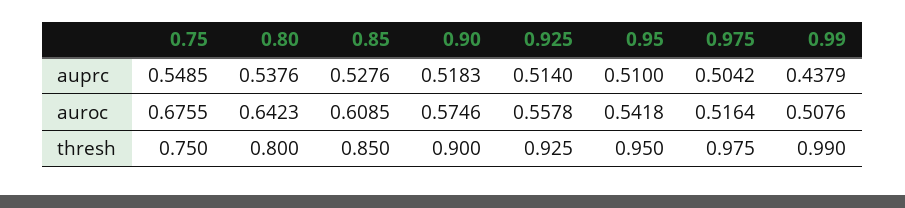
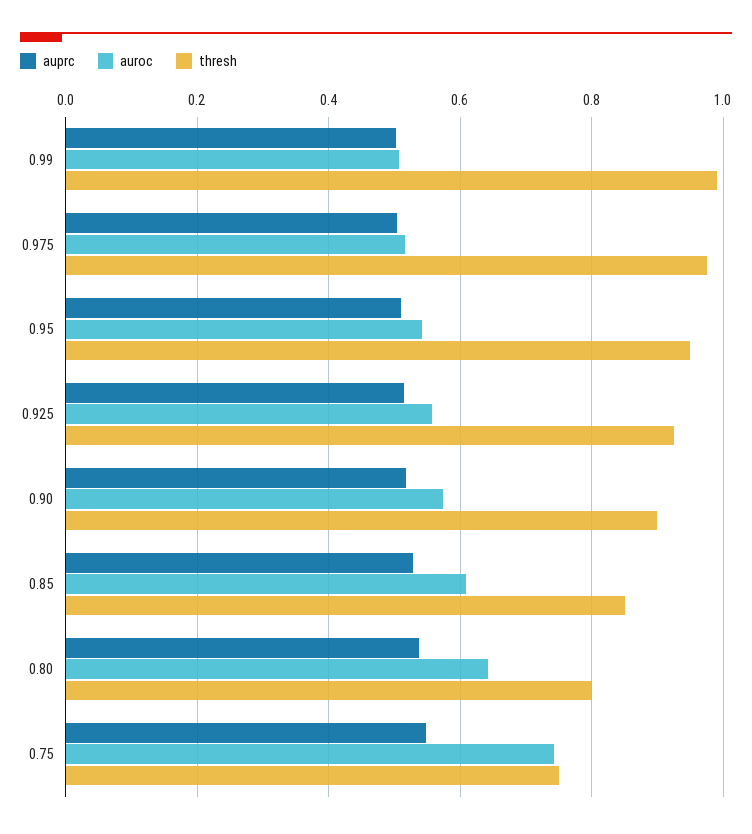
  {
    "auprc": {
      "0.75": 0.5485,
      "0.80": 0.5376,
      "0.85": 0.5276,
      "0.90": 0.5183,
      "0.925": 0.514,
      "0.95": 0.51,
      "0.975": 0.5042,
-     "0.99": 0.4379
+     "0.99": 0.5
    },
    "auroc": {
-     "0.75": 0.6755,
+     "0.75": 0.74,
      "0.80": 0.6423,
      "0.85": 0.6085,
      "0.90": 0.5746,
      "0.925": 0.5578,
      "0.95": 0.5418,
      "0.975": 0.5164,
      "0.99": 0.5076
    },
    "thresh": {
      "0.75": 0.75,
      "0.80": 0.8,
      "0.85": 0.85,
      "0.90": 0.9,
      "0.925": 0.925,
      "0.95": 0.95,
      "0.975": 0.975,
      "0.99": 0.99
    }
  }

